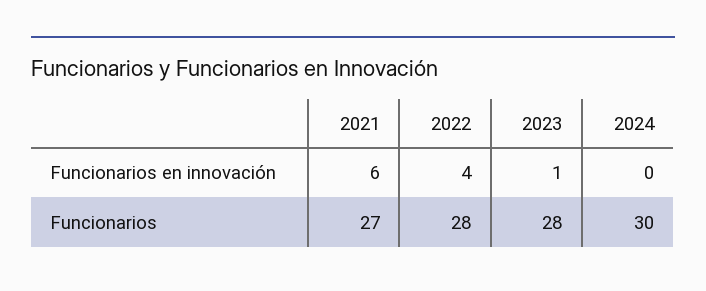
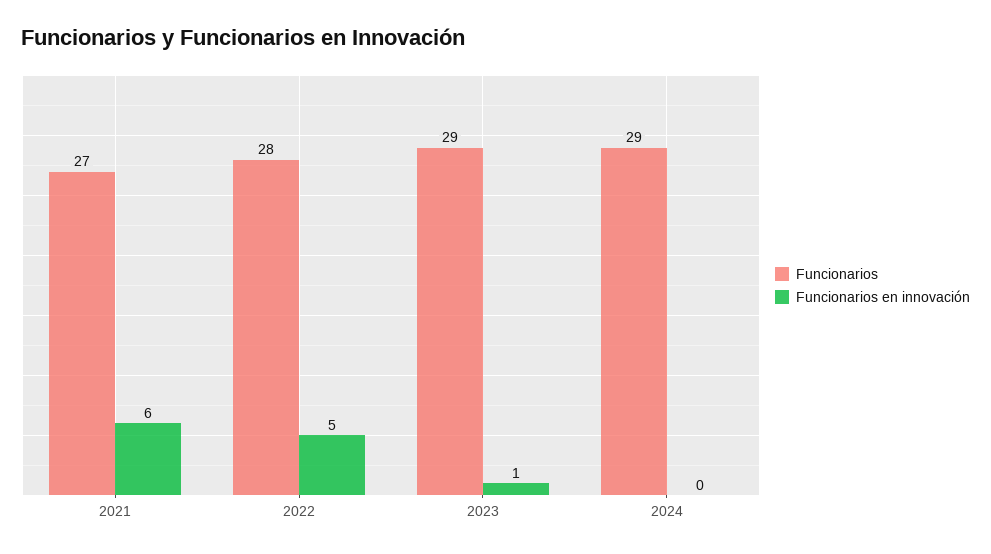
  {
    "Funcionarios en innovación": {
      "2021": 6,
-     "2022": 4,
+     "2022": 5,
      "2023": 1,
      "2024": 0
    },
    "Funcionarios": {
      "2021": 27,
      "2022": 28,
-     "2023": 28,
+     "2023": 29,
-     "2024": 30
+     "2024": 29
    }
  }

